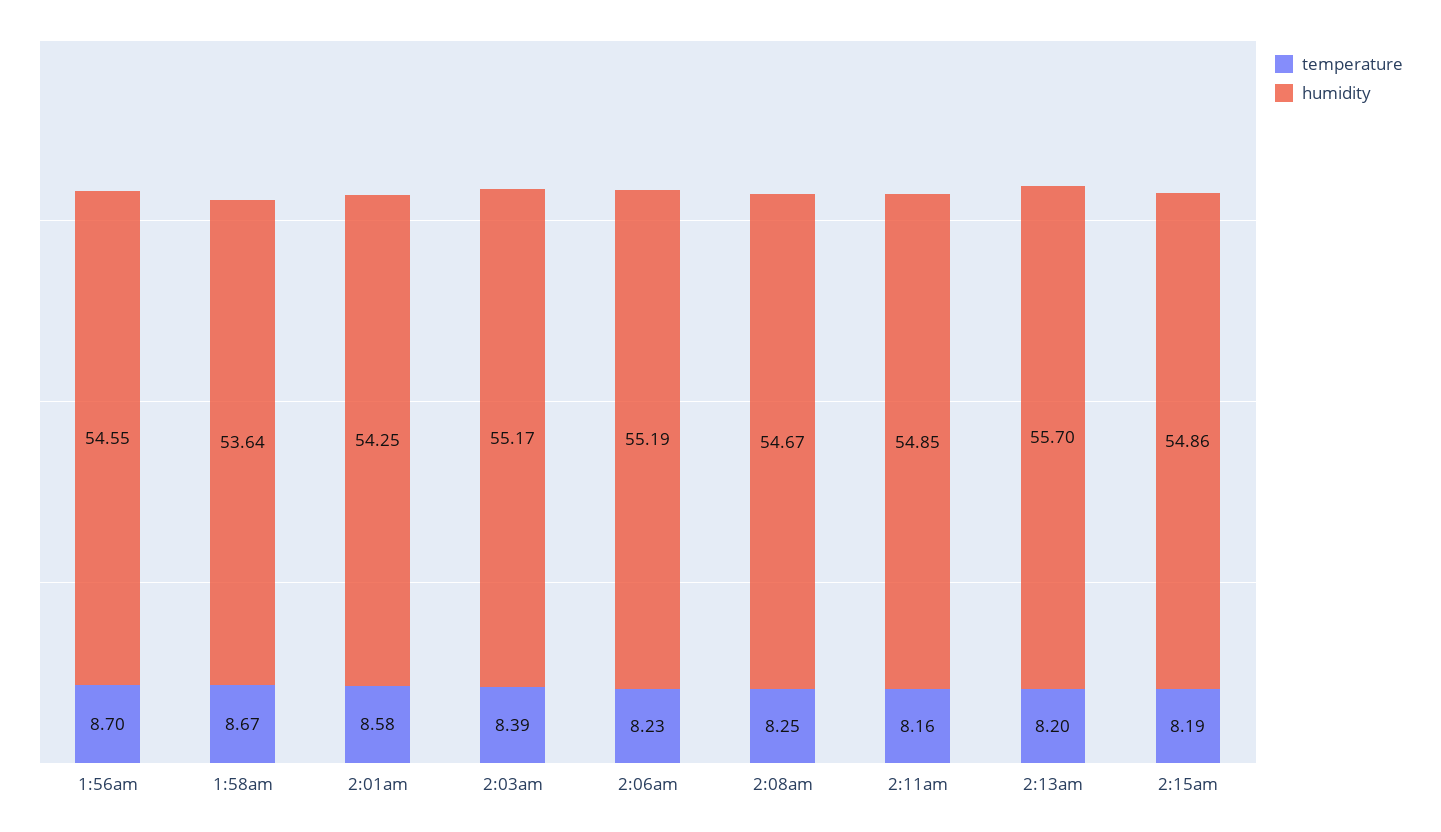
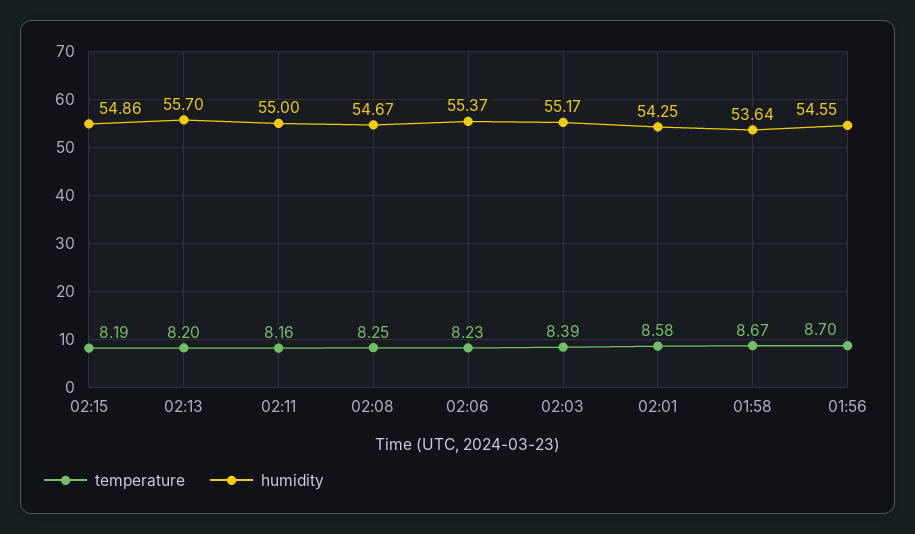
  {
    "temperature": {
      "1:56am": 8.7,
      "1:58am": 8.67,
      "2:01am": 8.58,
      "2:03am": 8.39,
      "2:06am": 8.23,
      "2:08am": 8.25,
      "2:11am": 8.16,
      "2:13am": 8.2,
      "2:15am": 8.19
    },
    "humidity": {
      "1:56am": 54.55,
      "1:58am": 53.64,
      "2:01am": 54.25,
      "2:03am": 55.17,
-     "2:06am": 55.19,
+     "2:06am": 55.37,
      "2:08am": 54.67,
-     "2:11am": 54.85,
+     "2:11am": 55,
      "2:13am": 55.7,
      "2:15am": 54.86
    }
  }

